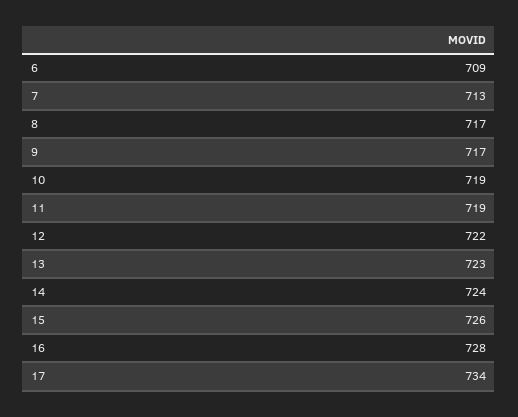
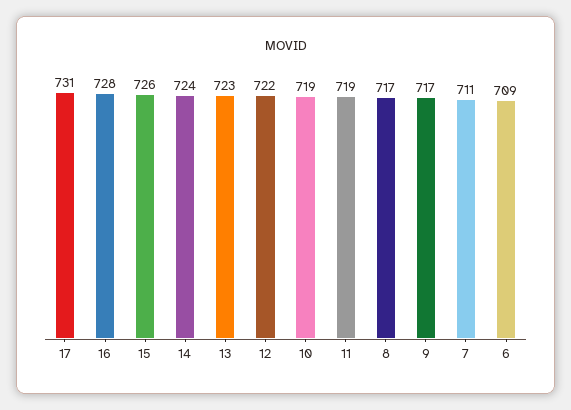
  {
    "6": 709,
-   "7": 713,
+   "7": 711,
    "8": 717,
    "9": 717,
    "10": 719,
    "11": 719,
    "12": 722,
    "13": 723,
    "14": 724,
    "15": 726,
    "16": 728,
-   "17": 734
+   "17": 731
  }

